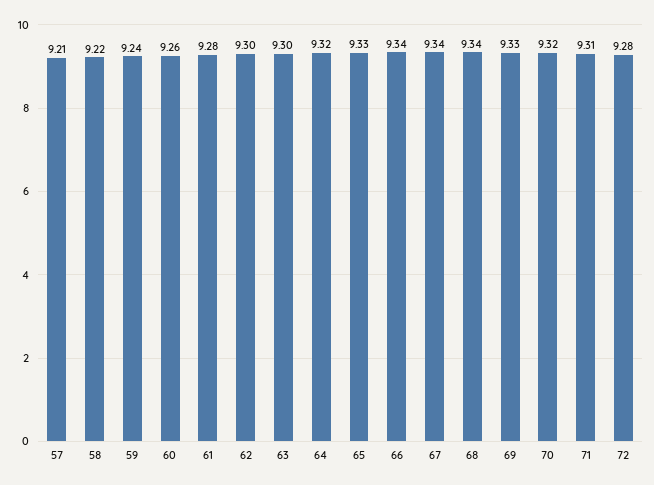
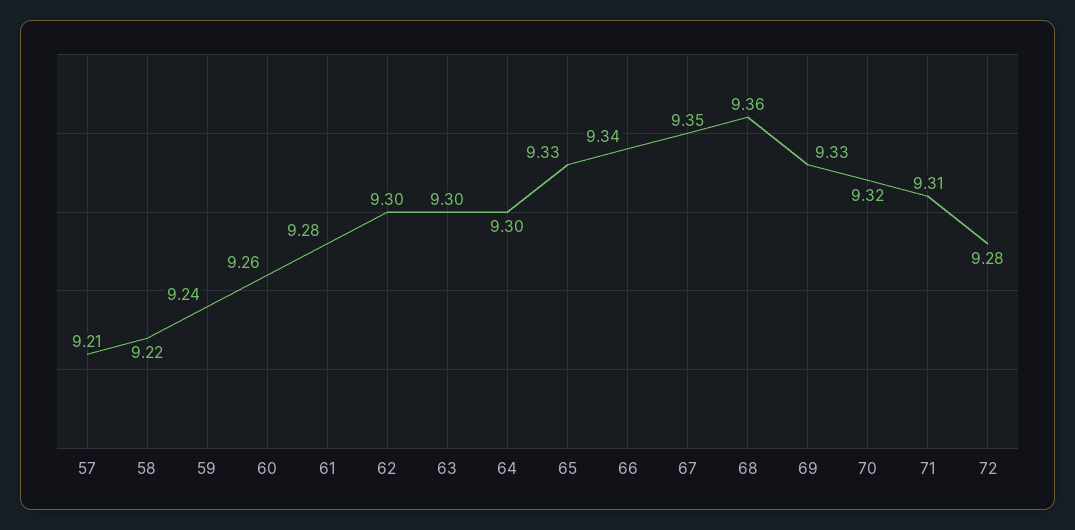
  {
    "57": 9.21,
    "58": 9.22,
    "59": 9.24,
    "60": 9.26,
    "61": 9.28,
    "62": 9.3,
    "63": 9.3,
-   "64": 9.32,
+   "64": 9.3,
    "65": 9.33,
    "66": 9.34,
-   "67": 9.34,
+   "67": 9.35,
-   "68": 9.34,
+   "68": 9.36,
    "69": 9.33,
    "70": 9.32,
    "71": 9.31,
    "72": 9.28
  }

